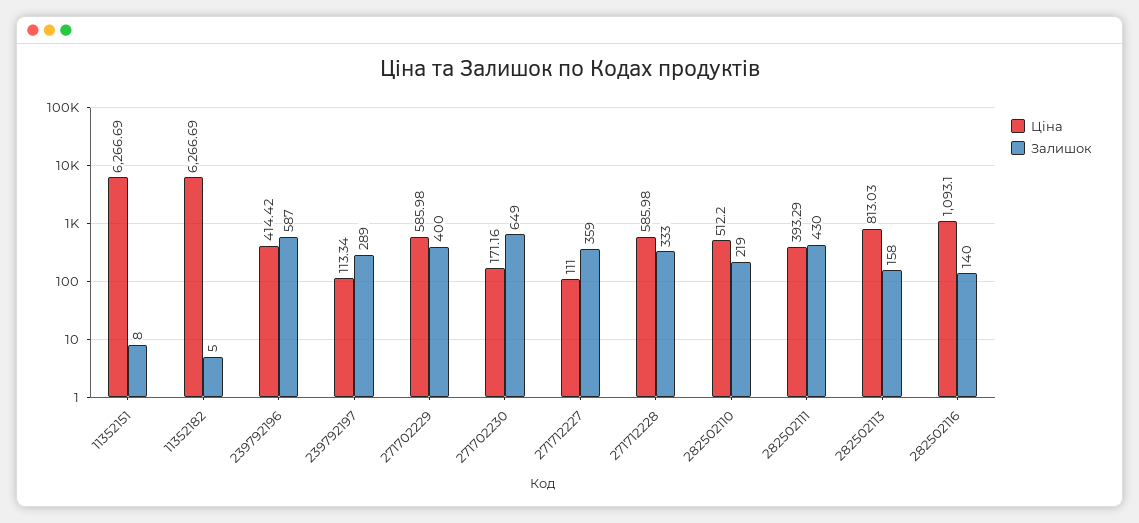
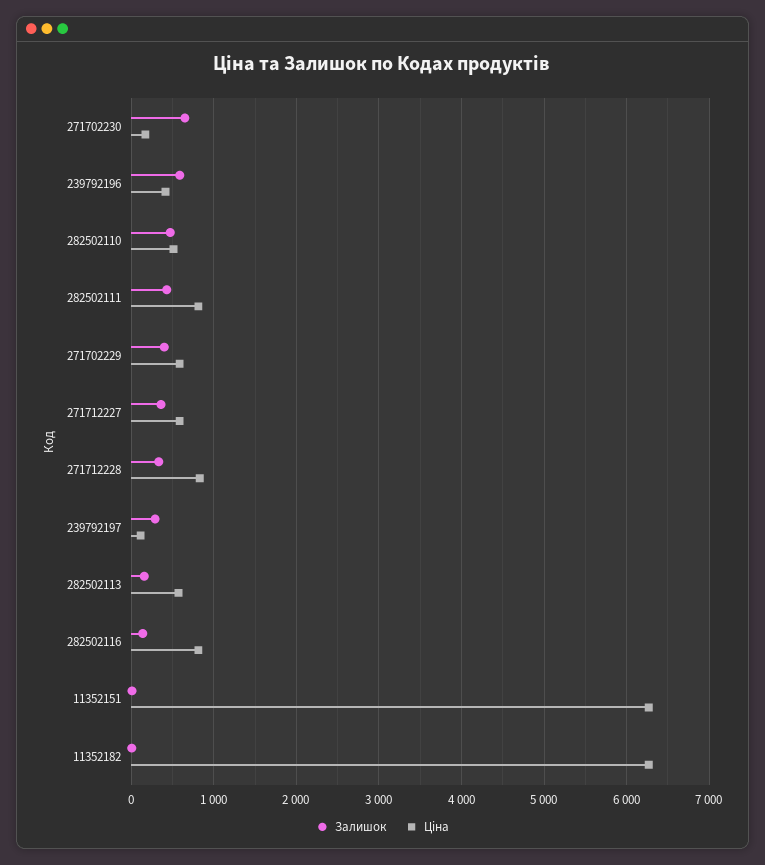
  {
    "Ціна": {
      "11352151": 6266.69,
      "11352182": 6266.69,
      "239792196": 414.42,
      "239792197": 113.34,
      "271702229": 585.98,
      "271702230": 171.16,
-     "271712227": 111,
+     "271712227": 600,
-     "271712228": 585.98,
+     "271712228": 800,
      "282502110": 512.2,
-     "282502111": 393.29,
+     "282502111": 800,
-     "282502113": 813.03,
+     "282502113": 600,
-     "282502116": 1093.1
+     "282502116": 800
    },
    "Залишок": {
      "11352151": 8,
      "11352182": 5,
      "239792196": 587,
      "239792197": 289,
      "271702229": 400,
      "271702230": 649,
      "271712227": 359,
      "271712228": 333,
-     "282502110": 219,
+     "282502110": 500,
      "282502111": 430,
      "282502113": 158,
      "282502116": 140
    }
  }

